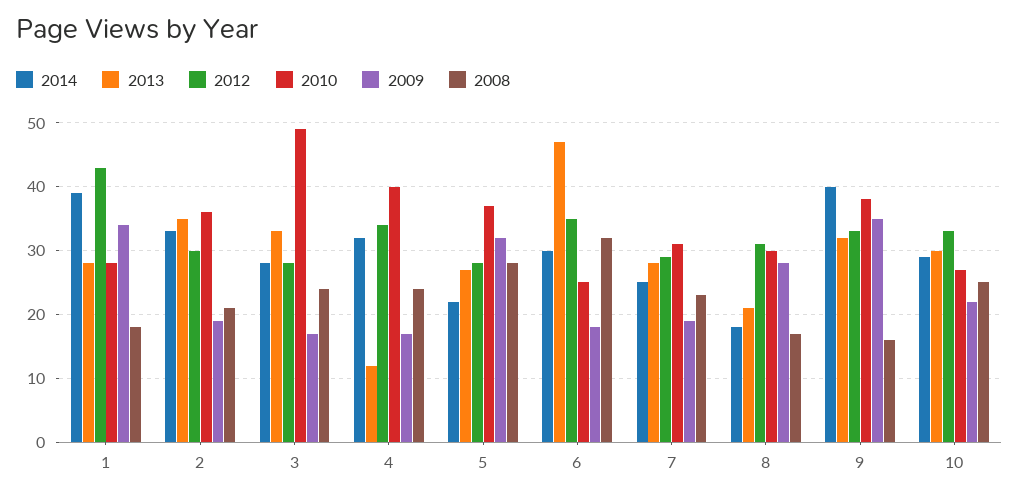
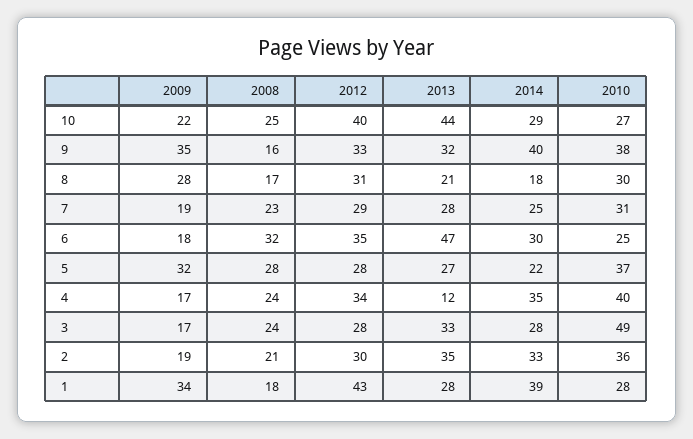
  {
    "2014": {
      "1": 39,
      "2": 33,
      "3": 28,
-     "4": 32,
+     "4": 35,
      "5": 22,
      "6": 30,
      "7": 25,
      "8": 18,
      "9": 40,
      "10": 29
    },
    "2013": {
      "1": 28,
      "2": 35,
      "3": 33,
      "4": 12,
      "5": 27,
      "6": 47,
      "7": 28,
      "8": 21,
      "9": 32,
-     "10": 30
+     "10": 44
    },
    "2012": {
      "1": 43,
      "2": 30,
      "3": 28,
      "4": 34,
      "5": 28,
      "6": 35,
      "7": 29,
      "8": 31,
      "9": 33,
-     "10": 33
+     "10": 40
    },
    "2010": {
      "1": 28,
      "2": 36,
      "3": 49,
      "4": 40,
      "5": 37,
      "6": 25,
      "7": 31,
      "8": 30,
      "9": 38,
      "10": 27
    },
    "2009": {
      "1": 34,
      "2": 19,
      "3": 17,
      "4": 17,
      "5": 32,
      "6": 18,
      "7": 19,
      "8": 28,
      "9": 35,
      "10": 22
    },
    "2008": {
      "1": 18,
      "2": 21,
      "3": 24,
      "4": 24,
      "5": 28,
      "6": 32,
      "7": 23,
      "8": 17,
      "9": 16,
      "10": 25
    }
  }

